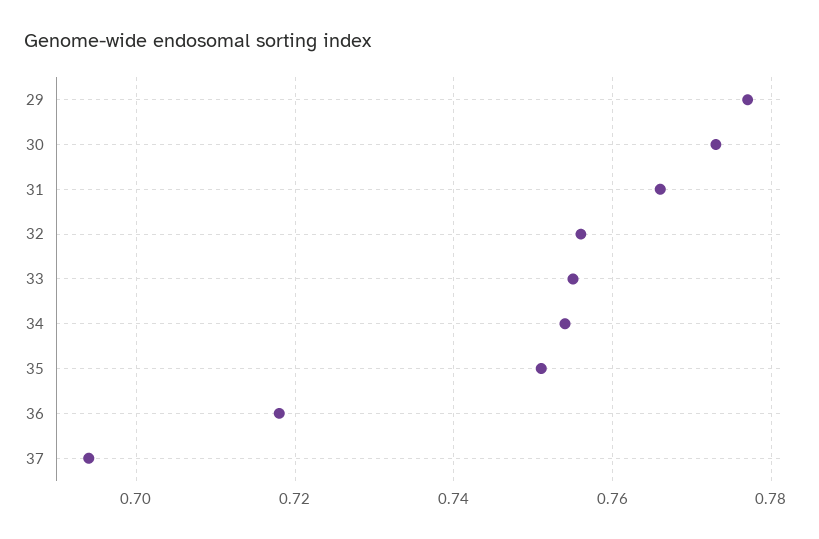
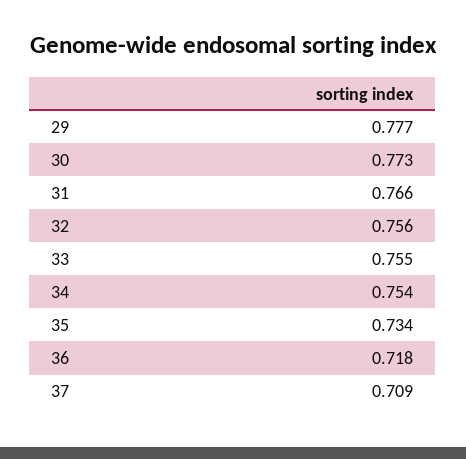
  {
    "29": 0.777,
    "30": 0.773,
    "31": 0.766,
    "32": 0.756,
    "33": 0.755,
    "34": 0.754,
-   "35": 0.75,
+   "35": 0.734,
    "36": 0.718,
-   "37": 0.695
+   "37": 0.709
  }

